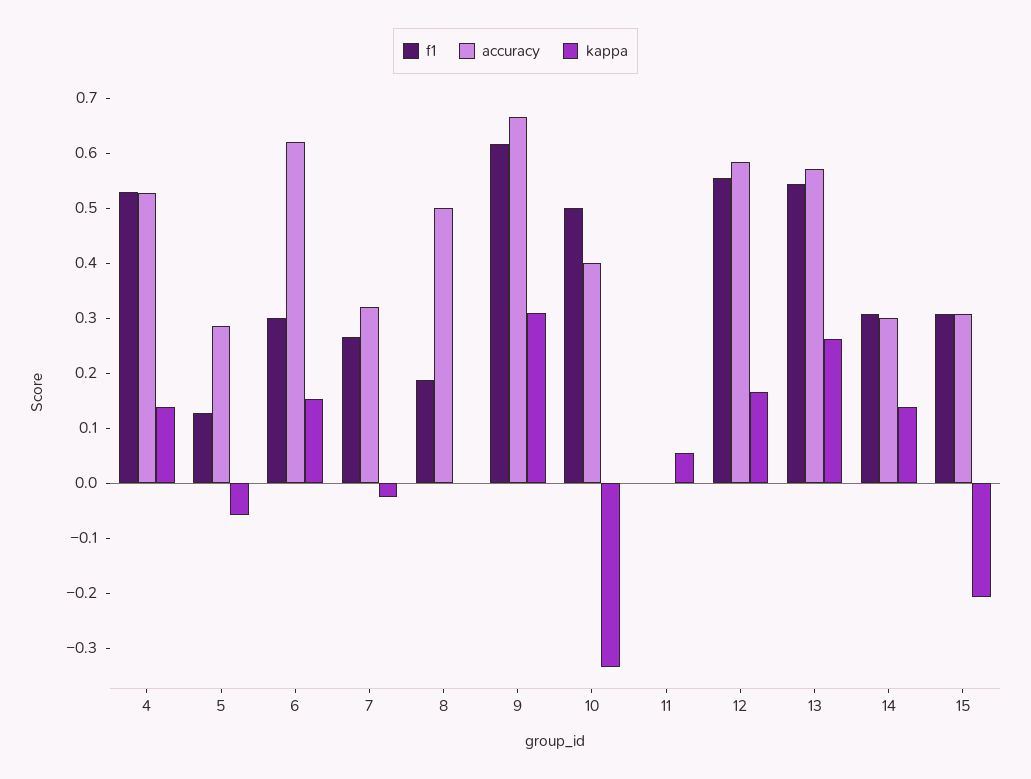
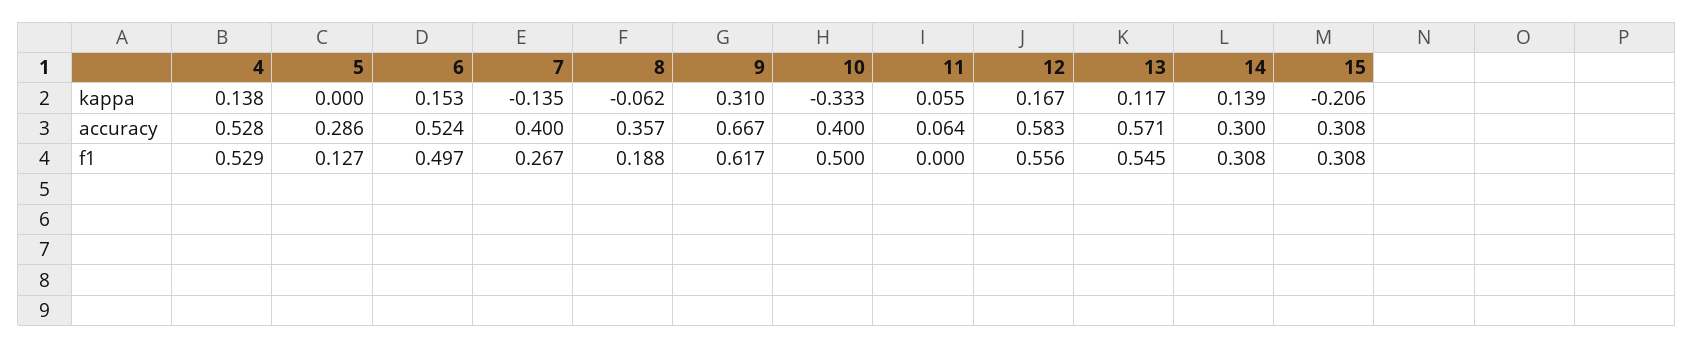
  {
    "f1": {
      "4": 0.529,
      "5": 0.127,
-     "6": 0.3,
+     "6": 0.497,
      "7": 0.267,
      "8": 0.188,
      "9": 0.617,
      "10": 0.5,
      "11": 0,
      "12": 0.556,
      "13": 0.545,
      "14": 0.308,
      "15": 0.308
    },
    "accuracy": {
      "4": 0.528,
      "5": 0.286,
-     "6": 0.62,
+     "6": 0.524,
-     "7": 0.32,
+     "7": 0.4,
-     "8": 0.5,
+     "8": 0.357,
      "9": 0.667,
      "10": 0.4,
-     "11": 0,
+     "11": 0.064,
      "12": 0.583,
      "13": 0.571,
      "14": 0.3,
      "15": 0.308
    },
    "kappa": {
      "4": 0.138,
-     "5": -0.06,
+     "5": 0,
      "6": 0.153,
-     "7": -0.02,
+     "7": -0.135,
-     "8": 0,
+     "8": -0.062,
      "9": 0.31,
      "10": -0.333,
      "11": 0.055,
      "12": 0.167,
-     "13": 0.26,
+     "13": 0.117,
      "14": 0.139,
      "15": -0.206
    }
  }

